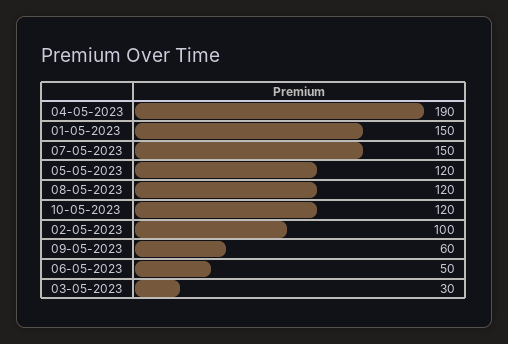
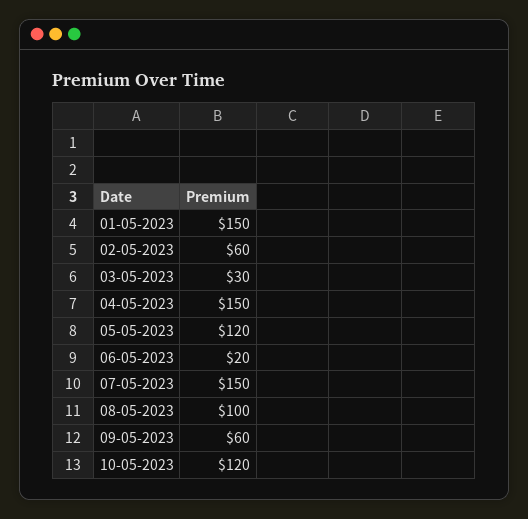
  {
-   "04-05-2023": 190,
+   "04-05-2023": 150,
    "01-05-2023": 150,
    "07-05-2023": 150,
    "05-05-2023": 120,
-   "08-05-2023": 120,
+   "08-05-2023": 100,
    "10-05-2023": 120,
-   "02-05-2023": 100,
+   "02-05-2023": 60,
    "09-05-2023": 60,
-   "06-05-2023": 50,
+   "06-05-2023": 20,
    "03-05-2023": 30
  }

